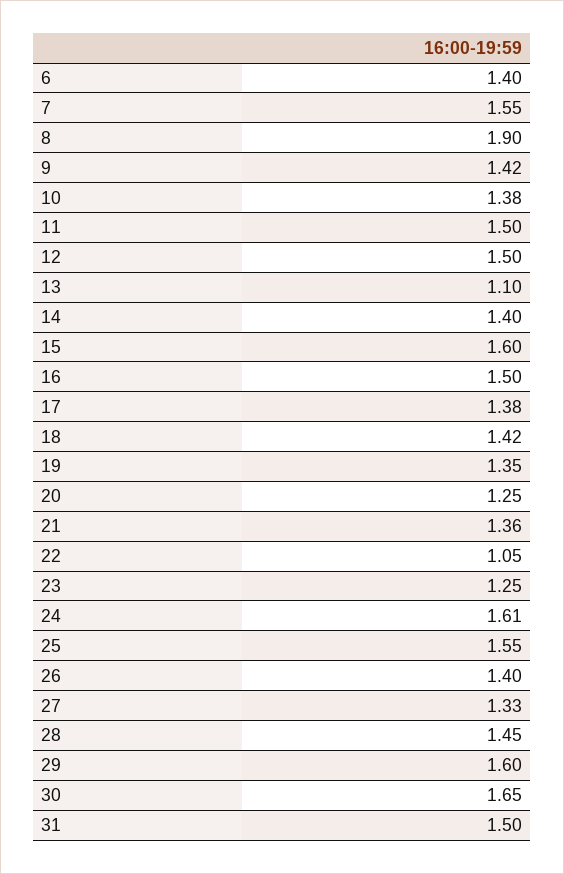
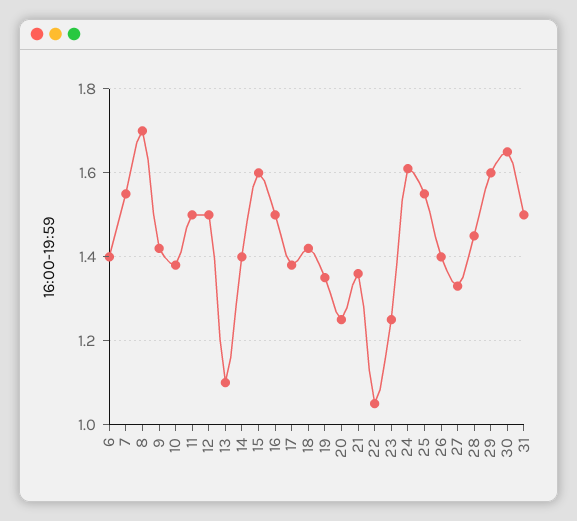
  {
    "6": 1.4,
    "7": 1.55,
-   "8": 1.9,
+   "8": 1.7,
    "9": 1.42,
    "10": 1.38,
    "11": 1.5,
    "12": 1.5,
    "13": 1.1,
    "14": 1.4,
    "15": 1.6,
    "16": 1.5,
    "17": 1.38,
    "18": 1.42,
    "19": 1.35,
    "20": 1.25,
    "21": 1.36,
    "22": 1.05,
    "23": 1.25,
    "24": 1.61,
    "25": 1.55,
    "26": 1.4,
    "27": 1.33,
    "28": 1.45,
    "29": 1.6,
    "30": 1.65,
    "31": 1.5
  }

